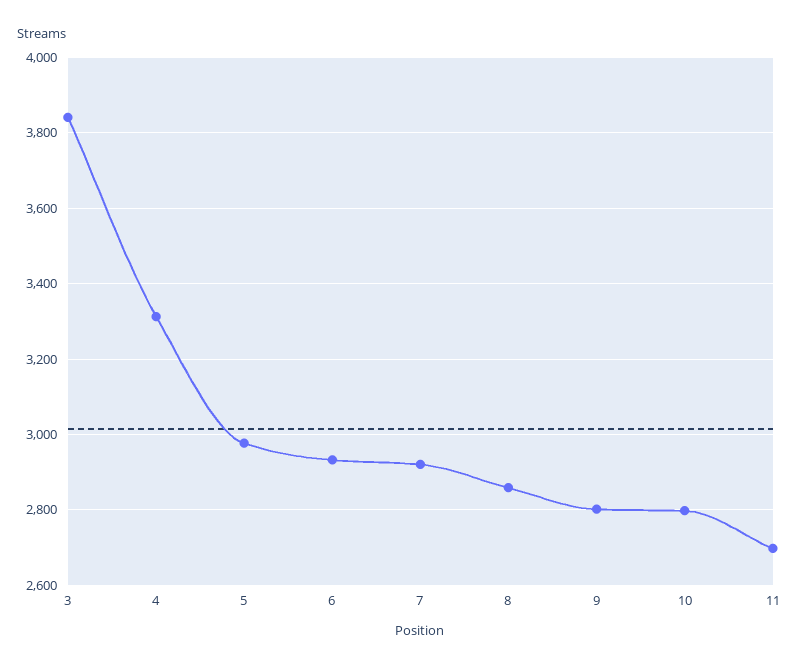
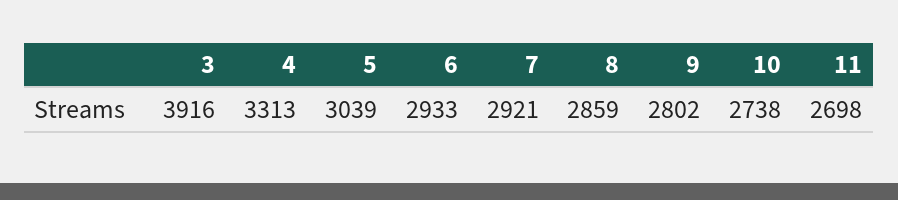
  {
-   "3": 3840,
+   "3": 3916,
    "4": 3313,
-   "5": 2980,
+   "5": 3039,
    "6": 2933,
    "7": 2921,
    "8": 2859,
    "9": 2802,
-   "10": 2800,
+   "10": 2738,
    "11": 2698
  }

